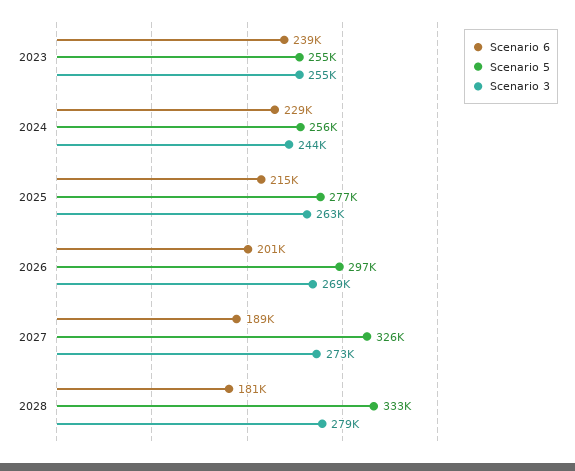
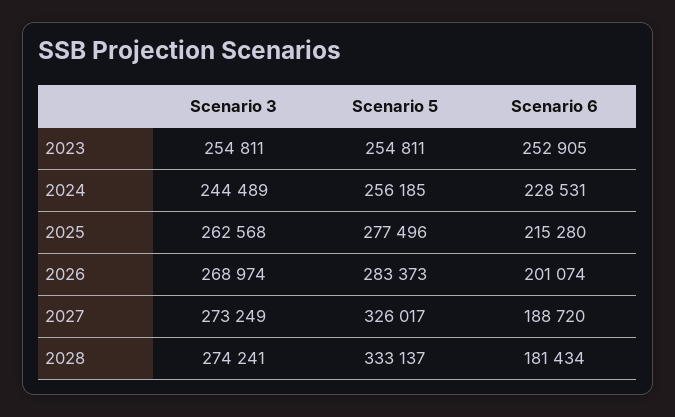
  {
    "Scenario 6": {
-     "2023": 239000,
+     "2023": 252905,
      "2024": 228531,
      "2025": 215280,
      "2026": 201074,
      "2027": 188720,
      "2028": 181434
    },
    "Scenario 5": {
      "2023": 254811,
      "2024": 256185,
      "2025": 277496,
-     "2026": 297000,
+     "2026": 283373,
      "2027": 326017,
      "2028": 333137
    },
    "Scenario 3": {
      "2023": 254811,
      "2024": 244489,
      "2025": 262568,
      "2026": 268974,
      "2027": 273249,
-     "2028": 279000
+     "2028": 274241
    }
  }

